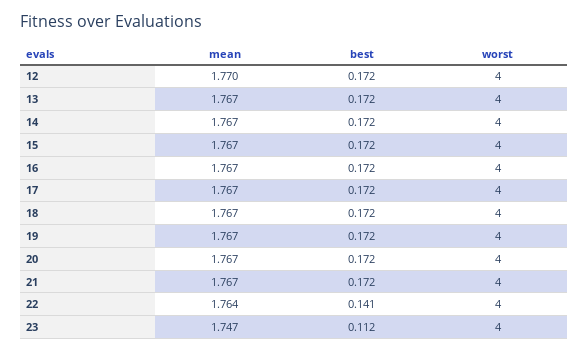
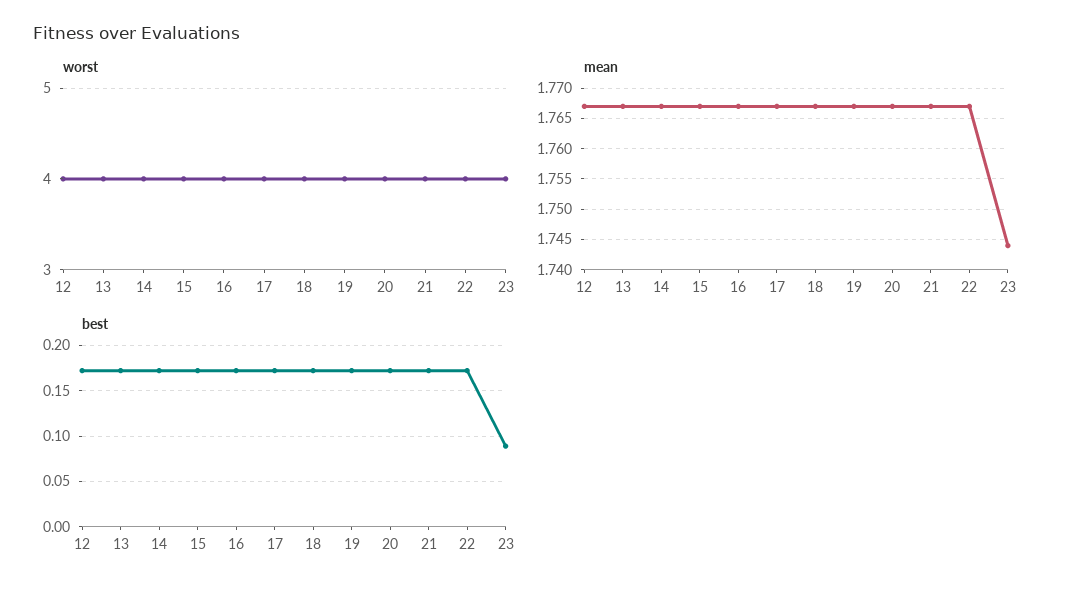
  {
    "mean": {
-     "12": 1.77,
+     "12": 1.767,
      "13": 1.767,
      "14": 1.767,
      "15": 1.767,
      "16": 1.767,
      "17": 1.767,
      "18": 1.767,
      "19": 1.767,
      "20": 1.767,
      "21": 1.767,
-     "22": 1.764,
+     "22": 1.767,
-     "23": 1.747
+     "23": 1.744
    },
    "best": {
      "12": 0.172,
      "13": 0.172,
      "14": 0.172,
      "15": 0.172,
      "16": 0.172,
      "17": 0.172,
      "18": 0.172,
      "19": 0.172,
      "20": 0.172,
      "21": 0.172,
-     "22": 0.141,
+     "22": 0.17,
-     "23": 0.112
+     "23": 0.09
    },
    "worst": {
      "12": 4,
      "13": 4,
      "14": 4,
      "15": 4,
      "16": 4,
      "17": 4,
      "18": 4,
      "19": 4,
      "20": 4,
      "21": 4,
      "22": 4,
      "23": 4
    }
  }

